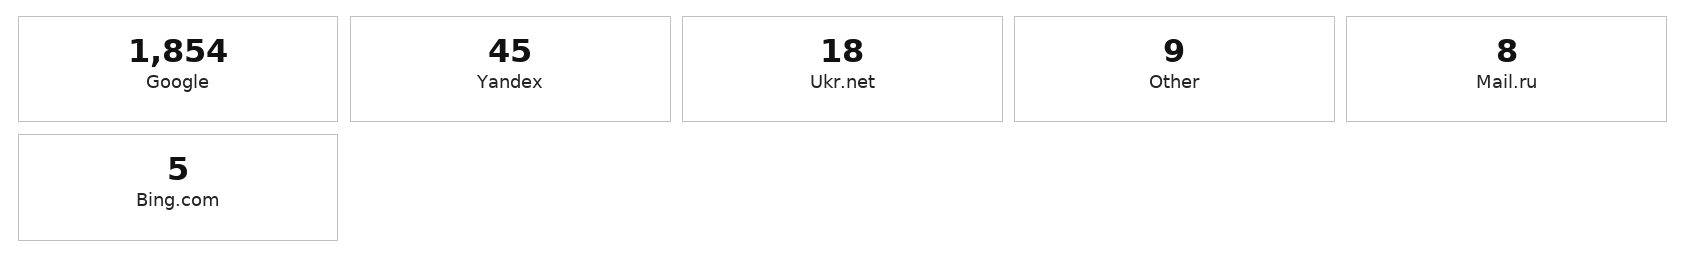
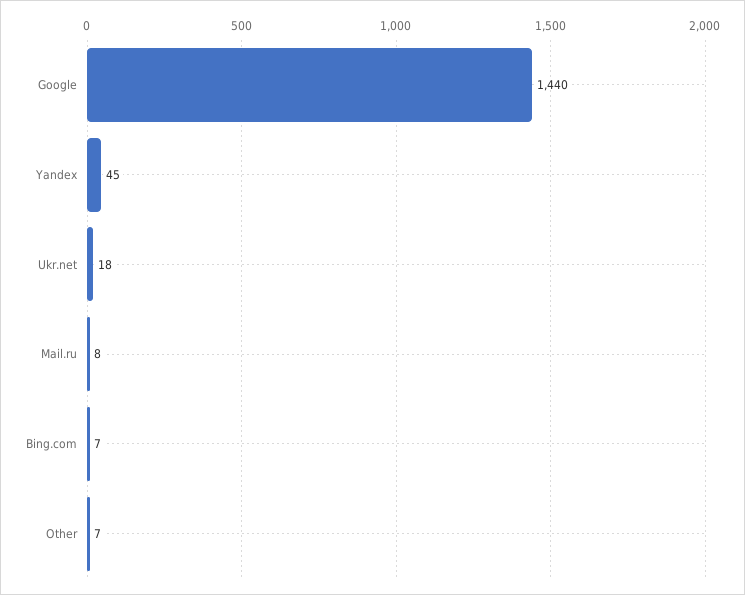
  {
-   "Google": 1854,
+   "Google": 1440,
    "Yandex": 45,
    "Ukr.net": 18,
-   "Other": 9,
+   "Other": 7,
    "Mail.ru": 8,
-   "Bing.com": 5
+   "Bing.com": 7
  }

